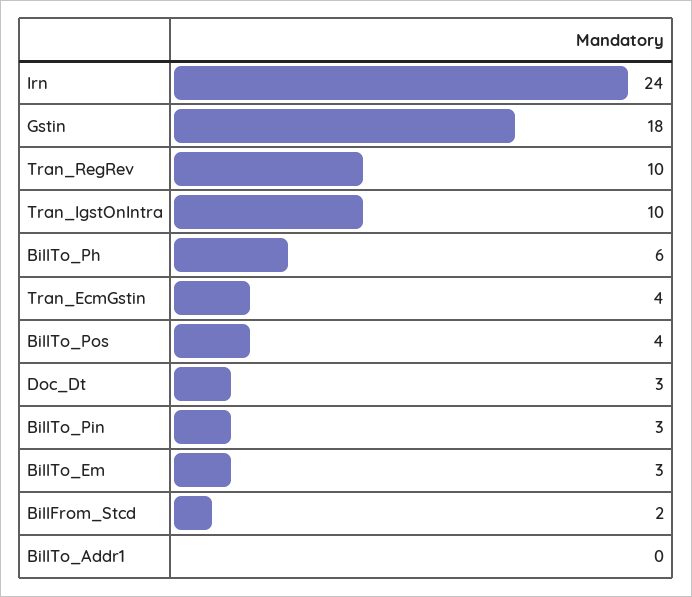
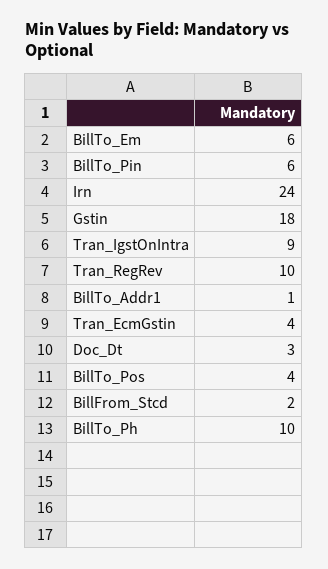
  {
    "Irn": 24,
    "Gstin": 18,
    "Tran_RegRev": 10,
-   "Tran_IgstOnIntra": 10,
+   "Tran_IgstOnIntra": 9,
-   "BillTo_Ph": 6,
+   "BillTo_Ph": 10,
    "Tran_EcmGstin": 4,
    "BillTo_Pos": 4,
    "Doc_Dt": 3,
-   "BillTo_Pin": 3,
+   "BillTo_Pin": 6,
-   "BillTo_Em": 3,
+   "BillTo_Em": 6,
    "BillFrom_Stcd": 2,
-   "BillTo_Addr1": 0
+   "BillTo_Addr1": 1
  }

